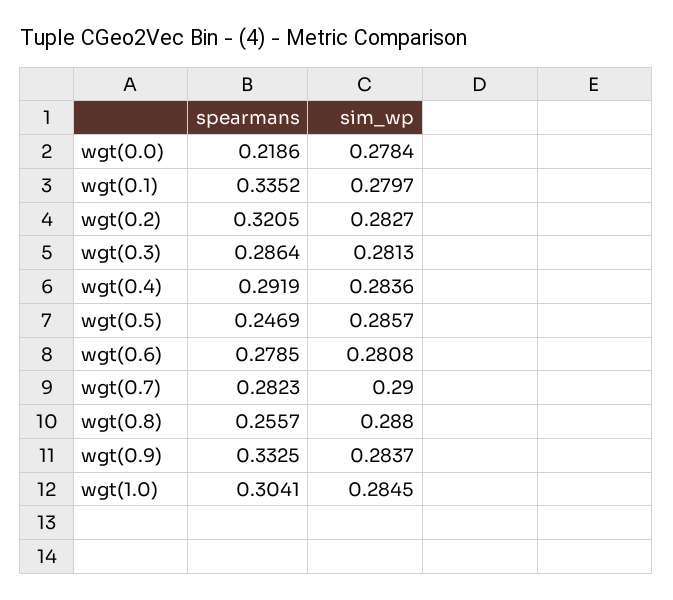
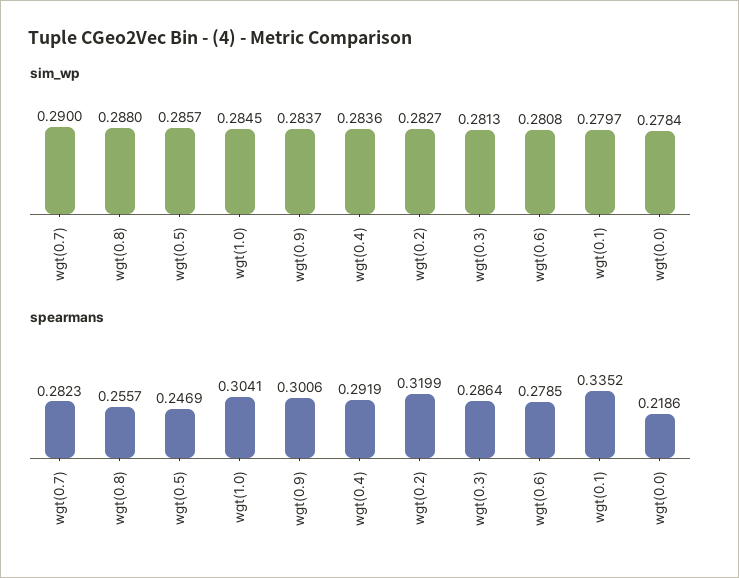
  {
    "spearmans": {
      "wgt(0.0)": 0.2186,
      "wgt(0.1)": 0.3352,
-     "wgt(0.2)": 0.3205,
+     "wgt(0.2)": 0.3199,
      "wgt(0.3)": 0.2864,
      "wgt(0.4)": 0.2919,
      "wgt(0.5)": 0.2469,
      "wgt(0.6)": 0.2785,
      "wgt(0.7)": 0.2823,
      "wgt(0.8)": 0.2557,
-     "wgt(0.9)": 0.3325,
+     "wgt(0.9)": 0.3006,
      "wgt(1.0)": 0.3041
    },
    "sim_wp": {
      "wgt(0.0)": 0.2784,
      "wgt(0.1)": 0.2797,
      "wgt(0.2)": 0.2827,
      "wgt(0.3)": 0.2813,
      "wgt(0.4)": 0.2836,
      "wgt(0.5)": 0.2857,
      "wgt(0.6)": 0.2808,
      "wgt(0.7)": 0.29,
      "wgt(0.8)": 0.288,
      "wgt(0.9)": 0.2837,
      "wgt(1.0)": 0.2845
    }
  }

